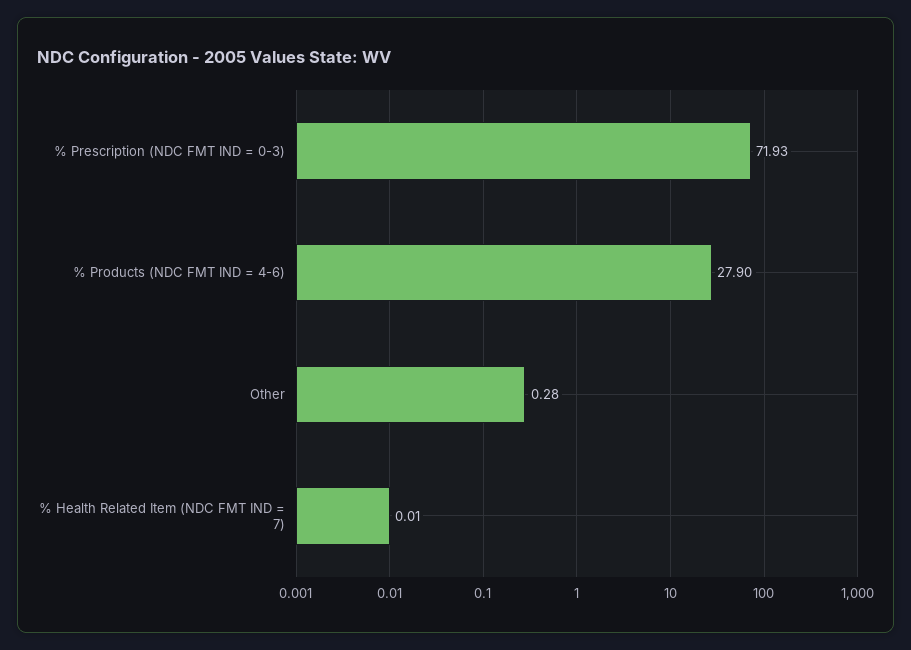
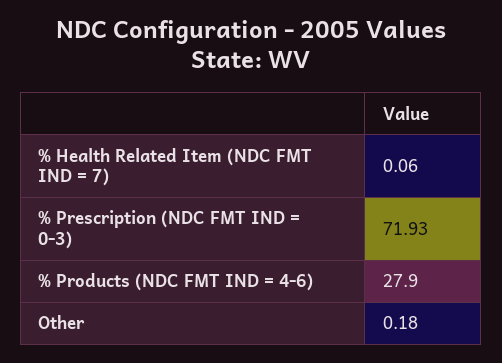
  {
    "% Prescription (NDC FMT IND = 0-3)": 71.93,
    "% Products (NDC FMT IND = 4-6)": 27.9,
-   "Other": 0.28,
+   "Other": 0.18,
-   "% Health Related Item (NDC FMT IND = 7)": 0.01
+   "% Health Related Item (NDC FMT IND = 7)": 0.06
  }

